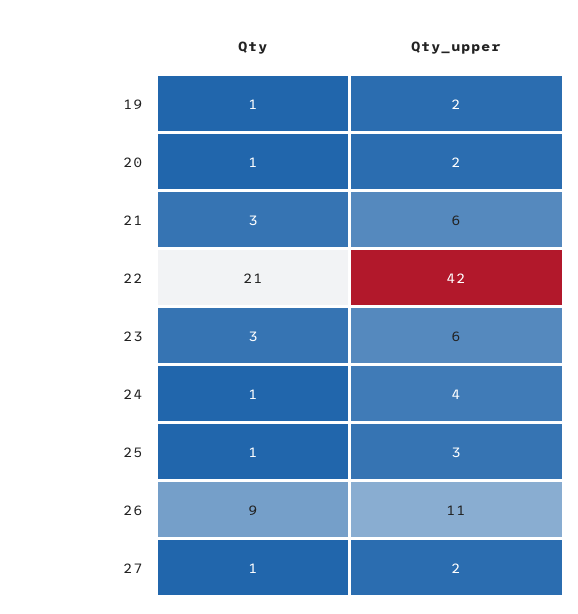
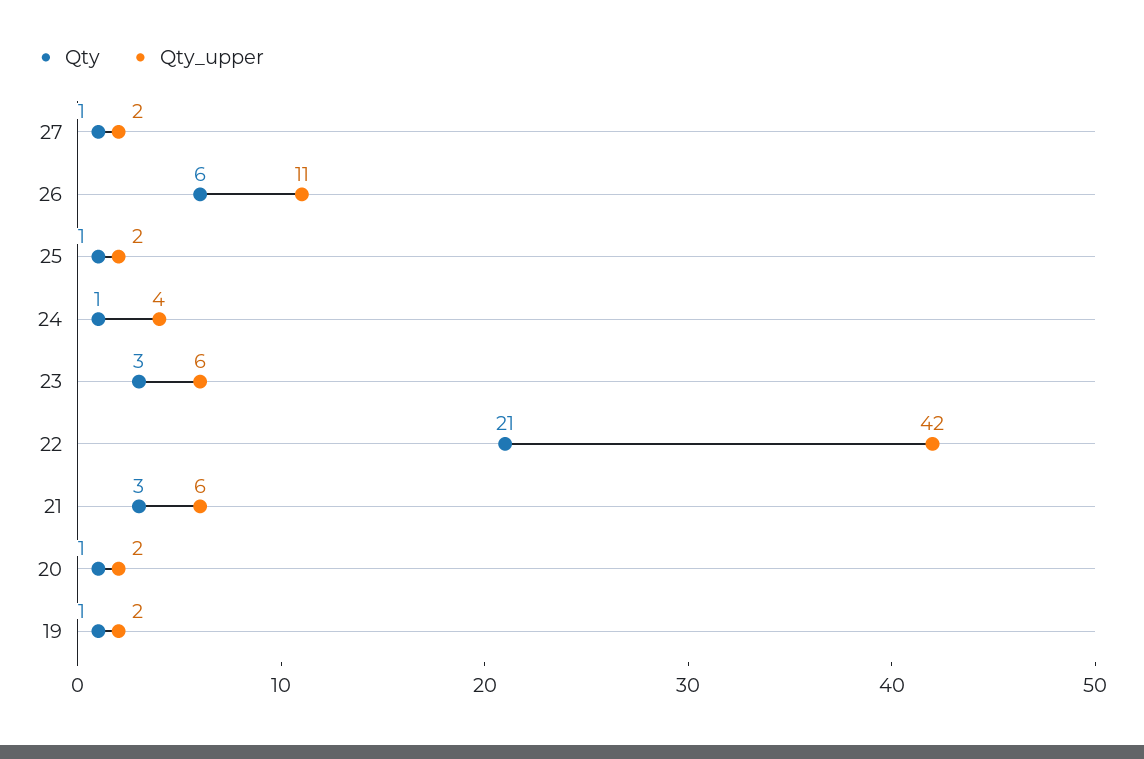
  {
    "Qty": {
      "19": 1,
      "20": 1,
      "21": 3,
      "22": 21,
      "23": 3,
      "24": 1,
      "25": 1,
-     "26": 9,
+     "26": 6,
      "27": 1
    },
    "Qty_upper": {
      "19": 2,
      "20": 2,
      "21": 6,
      "22": 42,
      "23": 6,
      "24": 4,
-     "25": 3,
+     "25": 2,
      "26": 11,
      "27": 2
    }
  }

